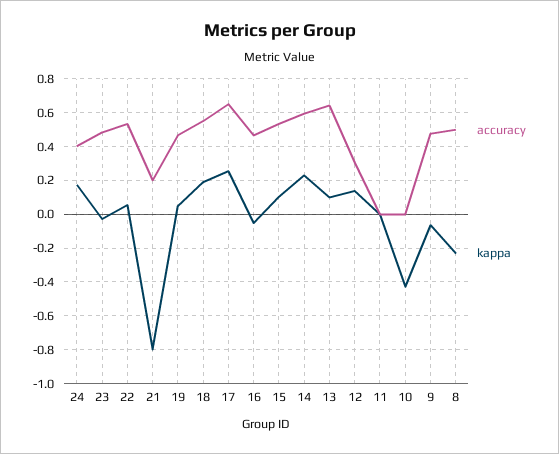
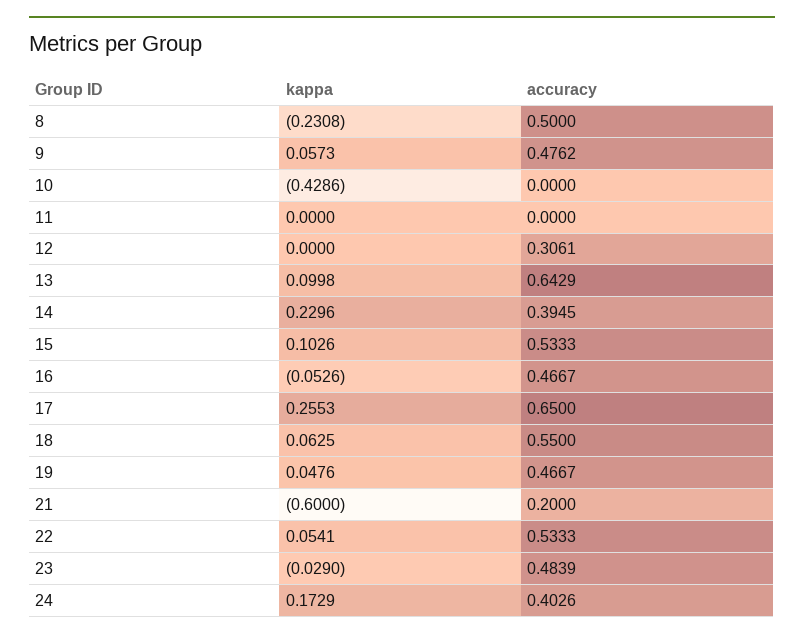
  {
    "accuracy": {
      "24": 0.4026,
      "23": 0.4839,
      "22": 0.5333,
      "21": 0.2,
      "19": 0.4667,
      "18": 0.55,
      "17": 0.65,
      "16": 0.4667,
      "15": 0.5333,
-     "14": 0.6,
+     "14": 0.3945,
      "13": 0.6429,
      "12": 0.3061,
      "11": 0,
      "10": 0,
      "9": 0.4762,
      "8": 0.5
    },
    "kappa": {
      "24": 0.1729,
      "23": -0.029,
      "22": 0.0541,
-     "21": -0.8,
+     "21": -0.6,
      "19": 0.0476,
-     "18": 0.2,
+     "18": 0.0625,
      "17": 0.2553,
      "16": -0.0526,
      "15": 0.1026,
      "14": 0.2296,
      "13": 0.0998,
-     "12": 0.15,
+     "12": 0,
      "11": 0,
      "10": -0.4286,
-     "9": -0.05,
+     "9": 0.0573,
      "8": -0.2308
    }
  }

